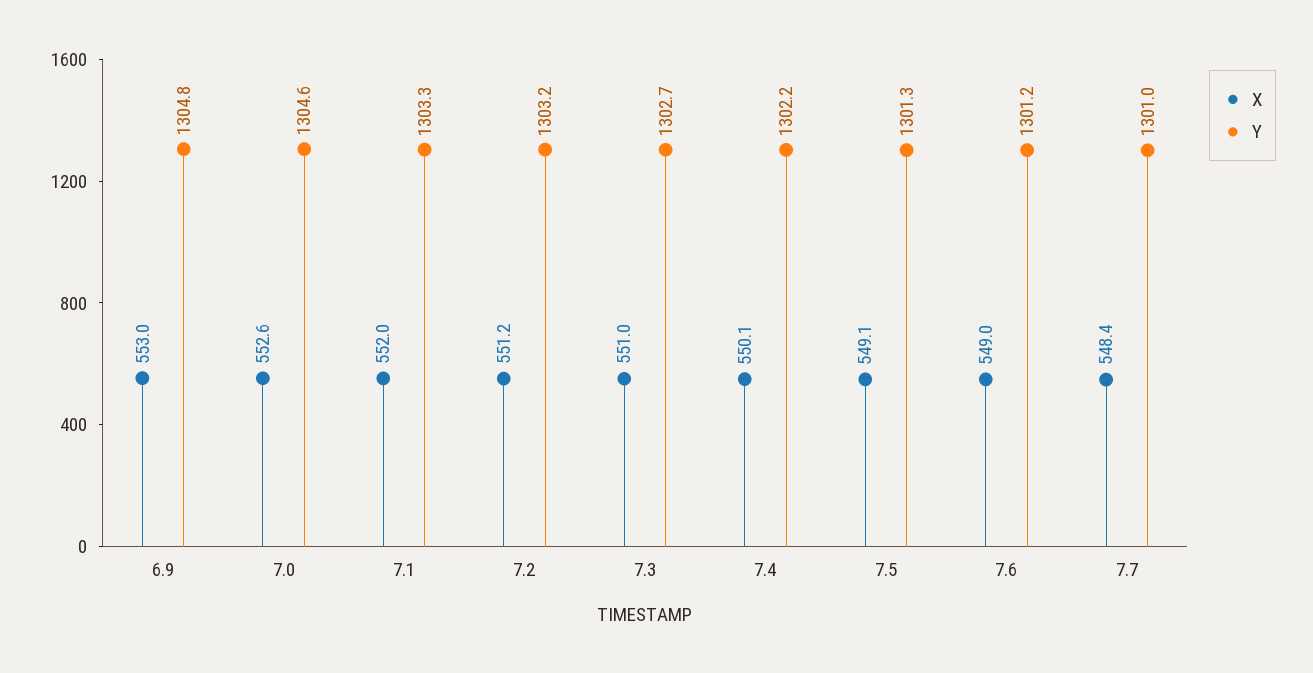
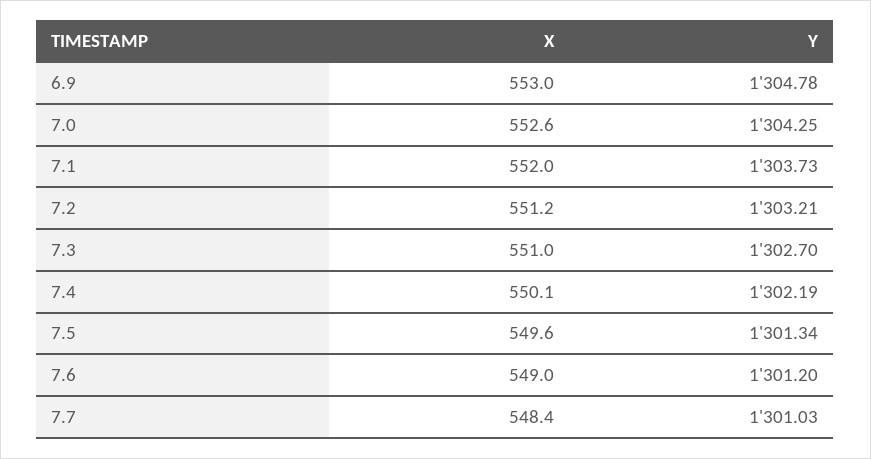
  {
    "X": {
      "6.9": 553,
      "7.0": 552.6,
      "7.1": 552,
      "7.2": 551.2,
      "7.3": 551,
      "7.4": 550.1,
-     "7.5": 549.1,
+     "7.5": 549.6,
      "7.6": 549,
      "7.7": 548.4
    },
    "Y": {
      "6.9": 1304.78,
-     "7.0": 1304.6,
+     "7.0": 1304.25,
-     "7.1": 1303.3,
+     "7.1": 1303.73,
      "7.2": 1303.21,
      "7.3": 1302.7,
      "7.4": 1302.19,
      "7.5": 1301.34,
      "7.6": 1301.2,
      "7.7": 1301.03
    }
  }

